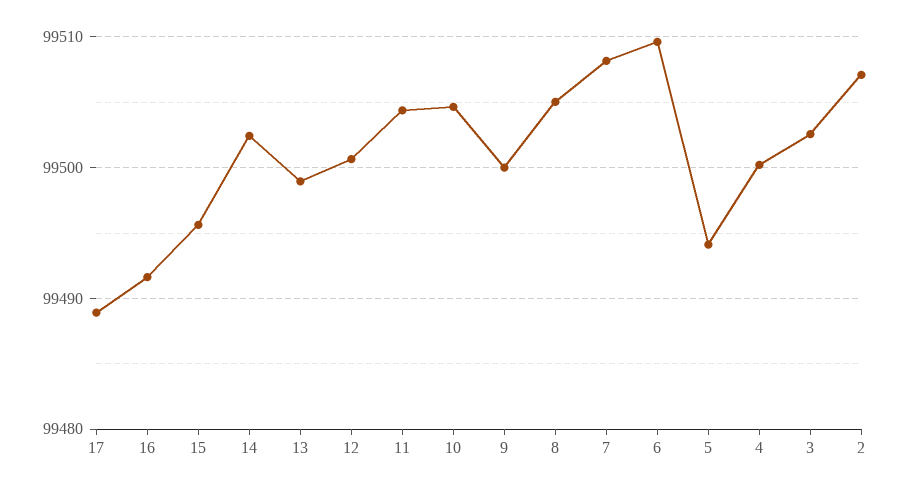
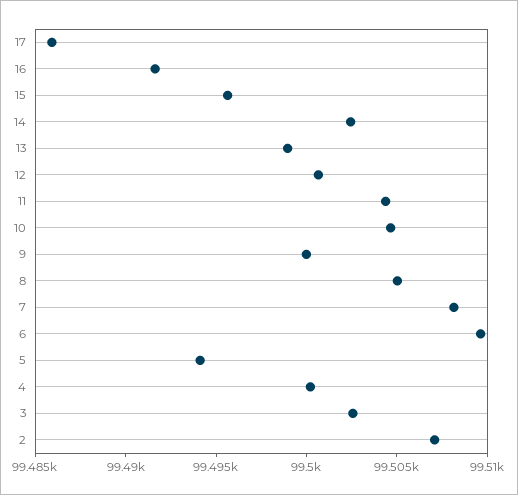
  {
-   "17": 99489,
+   "17": 99486,
    "16": 99492,
    "15": 99496,
    "14": 99502,
    "13": 99499,
    "12": 99501,
    "11": 99504,
    "10": 99505,
    "9": 99500,
    "8": 99505,
    "7": 99508,
    "6": 99510,
    "5": 99494,
    "4": 99500,
    "3": 99503,
    "2": 99507
  }

